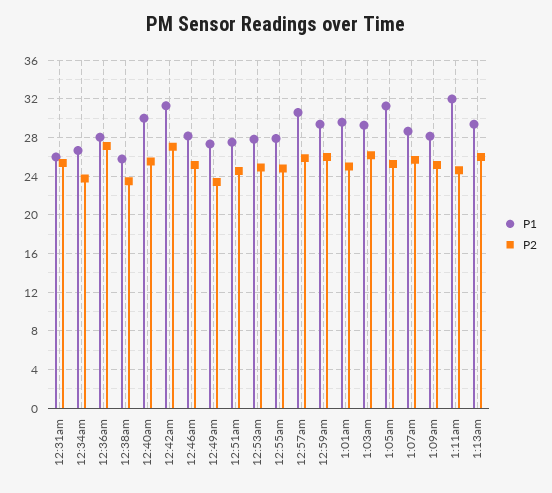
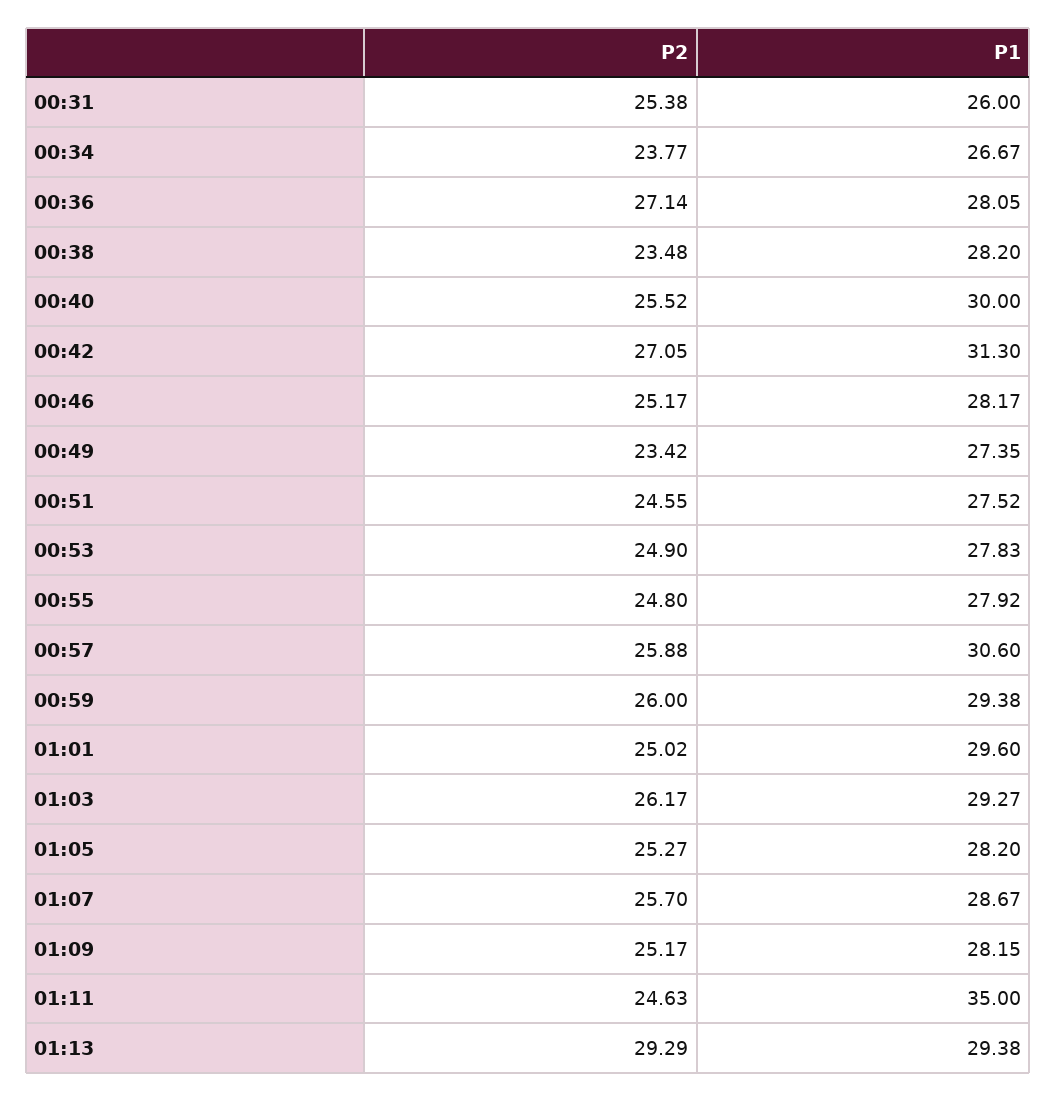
  {
    "P1": {
      "12:31am": 26,
      "12:34am": 26.67,
      "12:36am": 28.05,
-     "12:38am": 26,
+     "12:38am": 28.2,
      "12:40am": 30,
      "12:42am": 31.3,
      "12:46am": 28.17,
      "12:49am": 27.35,
      "12:51am": 27.52,
      "12:53am": 27.83,
      "12:55am": 27.92,
      "12:57am": 30.6,
      "12:59am": 29.38,
      "1:01am": 29.6,
      "1:03am": 29.27,
-     "1:05am": 31,
+     "1:05am": 28.2,
      "1:07am": 28.67,
      "1:09am": 28.15,
-     "1:11am": 32,
+     "1:11am": 35,
      "1:13am": 29.38
    },
    "P2": {
      "12:31am": 25.38,
      "12:34am": 23.77,
      "12:36am": 27.14,
      "12:38am": 23.48,
      "12:40am": 25.52,
      "12:42am": 27.05,
      "12:46am": 25.17,
      "12:49am": 23.42,
      "12:51am": 24.55,
      "12:53am": 24.9,
      "12:55am": 24.8,
      "12:57am": 25.88,
      "12:59am": 26,
      "1:01am": 25.02,
      "1:03am": 26.17,
      "1:05am": 25.27,
      "1:07am": 25.7,
      "1:09am": 25.17,
      "1:11am": 24.63,
-     "1:13am": 26
+     "1:13am": 29.29
    }
  }

